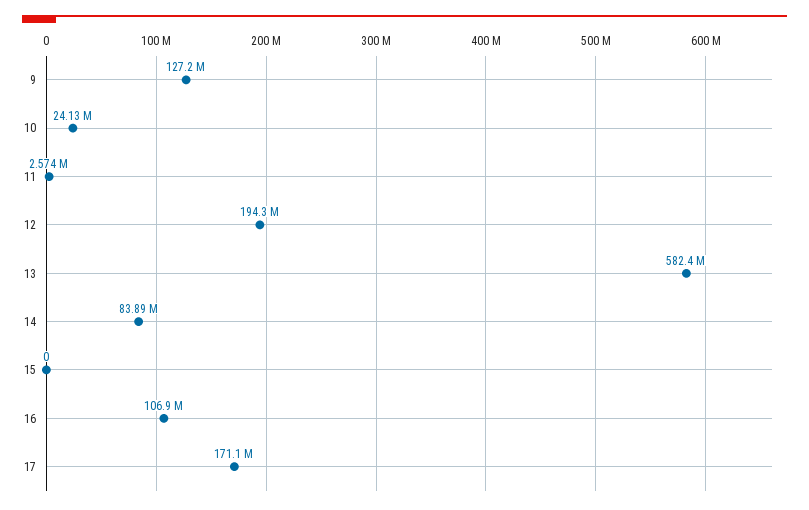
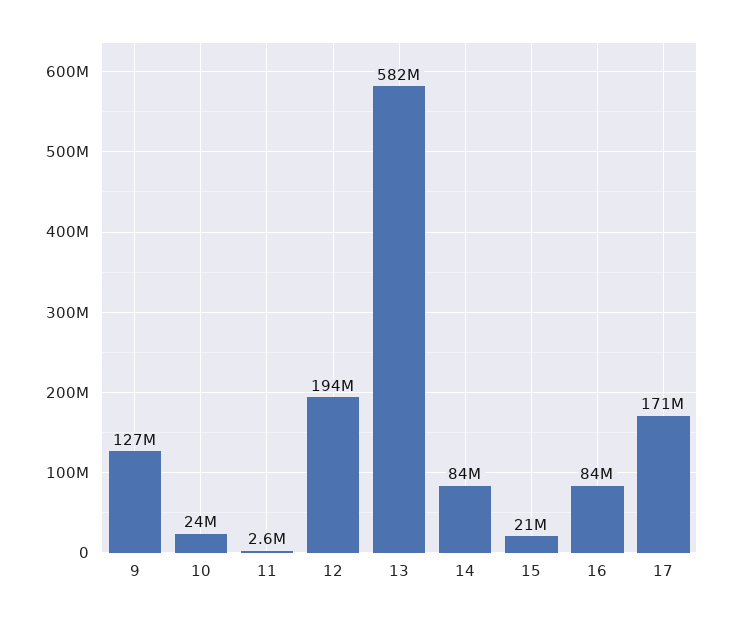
  {
    "9": 127200000,
    "10": 24130000,
    "11": 2574000,
    "12": 194300000,
    "13": 582400000,
    "14": 83890000,
-   "15": 0,
+   "15": 21000000,
-   "16": 106900000,
+   "16": 84000000,
    "17": 171100000
  }

